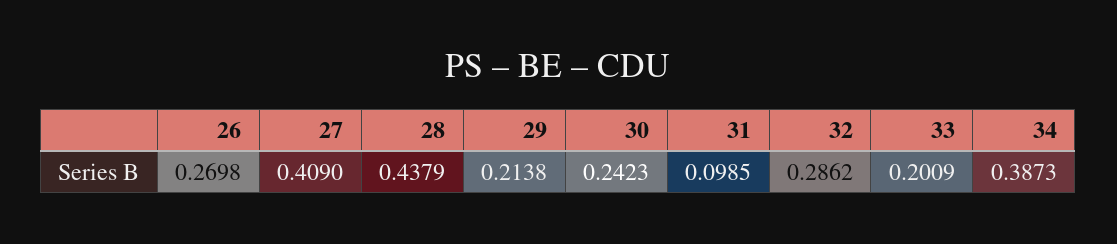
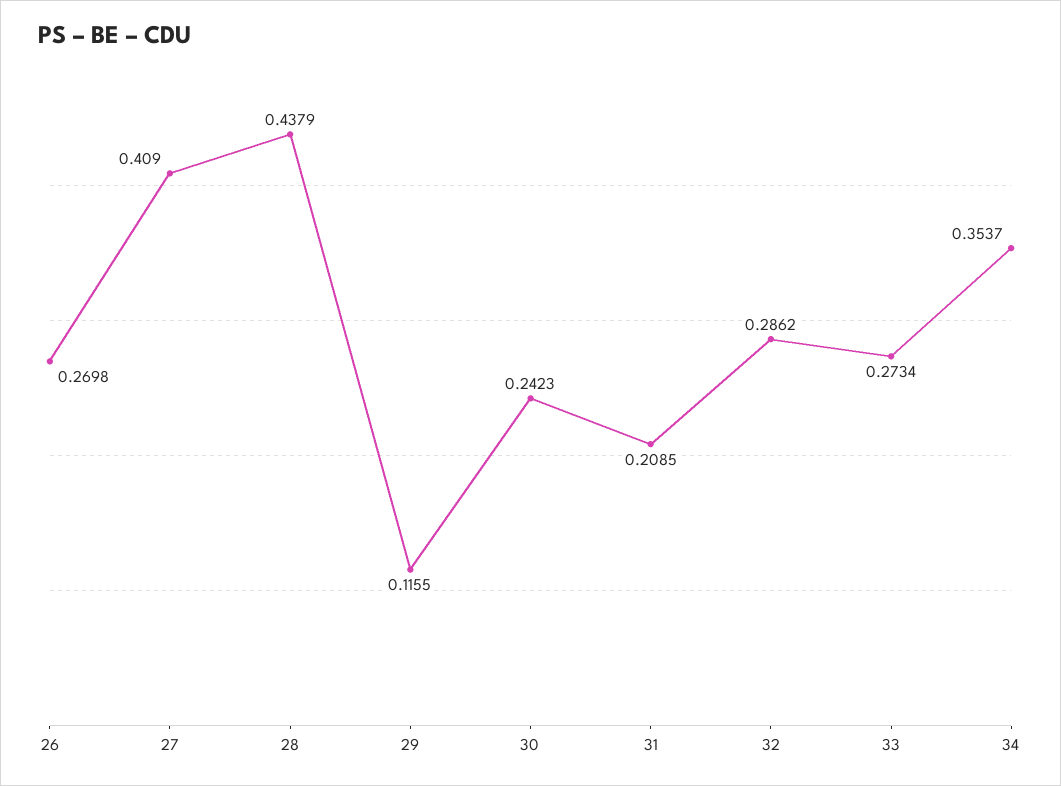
  {
    "26": 0.2698,
    "27": 0.409,
    "28": 0.4379,
-   "29": 0.2138,
+   "29": 0.1155,
    "30": 0.2423,
-   "31": 0.0985,
+   "31": 0.2085,
    "32": 0.2862,
-   "33": 0.2009,
+   "33": 0.2734,
-   "34": 0.3873
+   "34": 0.3537
  }

